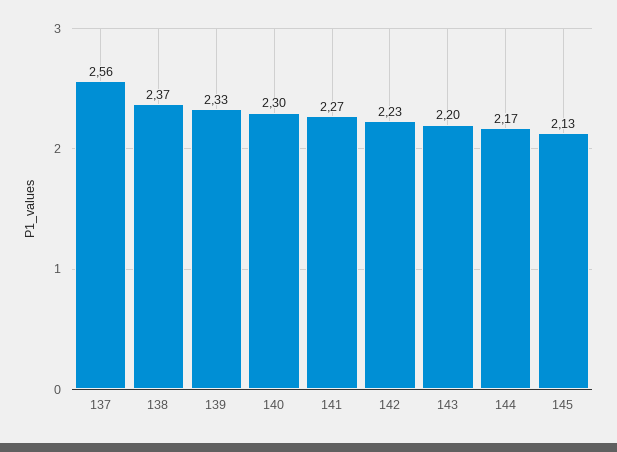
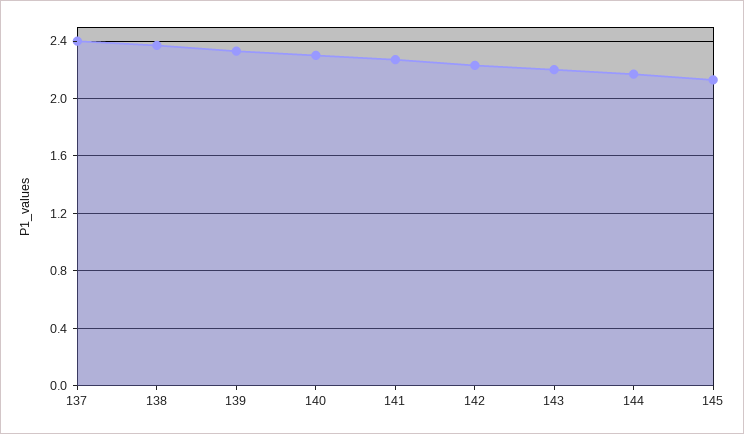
  {
-   "137": 2.56,
+   "137": 2.4,
    "138": 2.37,
    "139": 2.33,
    "140": 2.3,
    "141": 2.27,
    "142": 2.23,
    "143": 2.2,
    "144": 2.17,
    "145": 2.13
  }

